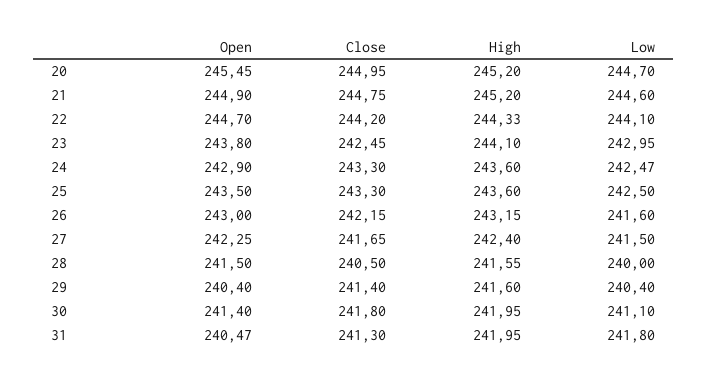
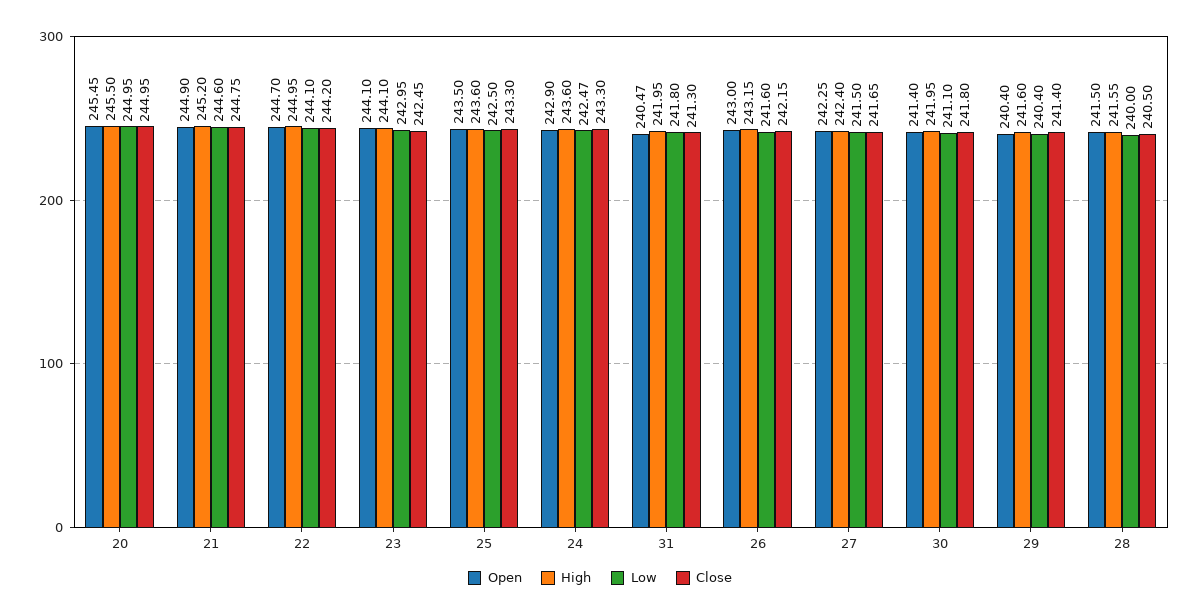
  {
    "Open": {
      "20": 245.45,
      "21": 244.9,
      "22": 244.7,
-     "23": 243.8,
+     "23": 244.1,
      "24": 242.9,
      "25": 243.5,
      "26": 243,
      "27": 242.25,
      "28": 241.5,
      "29": 240.4,
      "30": 241.4,
      "31": 240.47
    },
    "Close": {
      "20": 244.95,
      "21": 244.75,
      "22": 244.2,
      "23": 242.45,
      "24": 243.3,
      "25": 243.3,
      "26": 242.15,
      "27": 241.65,
      "28": 240.5,
      "29": 241.4,
      "30": 241.8,
      "31": 241.3
    },
    "High": {
-     "20": 245.2,
+     "20": 245.5,
      "21": 245.2,
-     "22": 244.33,
+     "22": 244.95,
      "23": 244.1,
      "24": 243.6,
      "25": 243.6,
      "26": 243.15,
      "27": 242.4,
      "28": 241.55,
      "29": 241.6,
      "30": 241.95,
      "31": 241.95
    },
    "Low": {
-     "20": 244.7,
+     "20": 244.95,
      "21": 244.6,
      "22": 244.1,
      "23": 242.95,
      "24": 242.47,
      "25": 242.5,
      "26": 241.6,
      "27": 241.5,
      "28": 240,
      "29": 240.4,
      "30": 241.1,
      "31": 241.8
    }
  }

